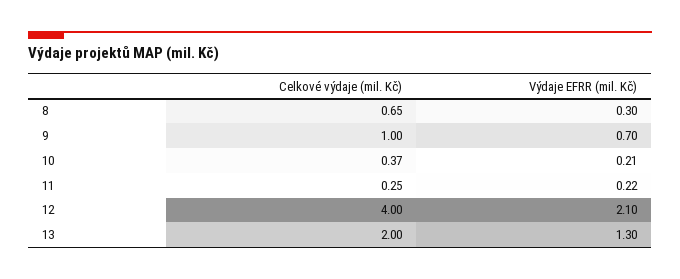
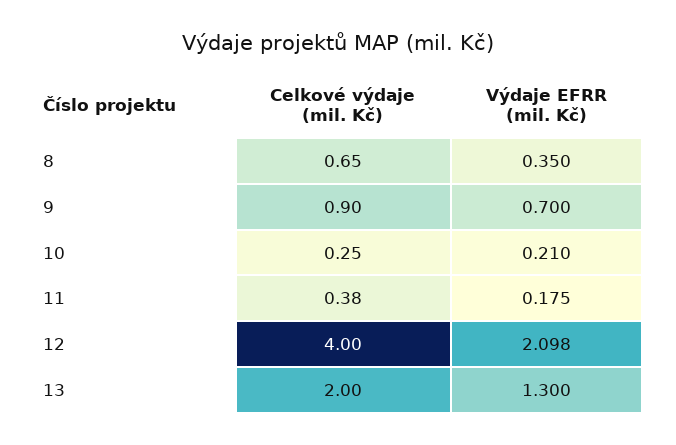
  {
    "Celkové výdaje (mil. Kč)": {
      "8": 0.65,
-     "9": 1,
+     "9": 0.9,
-     "10": 0.37,
+     "10": 0.25,
-     "11": 0.25,
+     "11": 0.38,
      "12": 4,
      "13": 2
    },
    "Výdaje EFRR (mil. Kč)": {
-     "8": 0.3,
+     "8": 0.35,
      "9": 0.7,
      "10": 0.21,
-     "11": 0.22,
+     "11": 0.175,
-     "12": 2.1,
+     "12": 2.098,
      "13": 1.3
    }
  }

